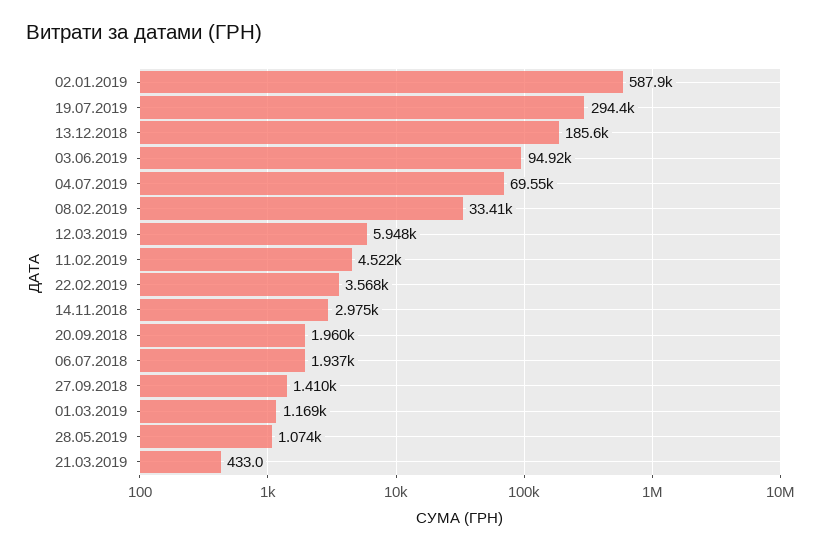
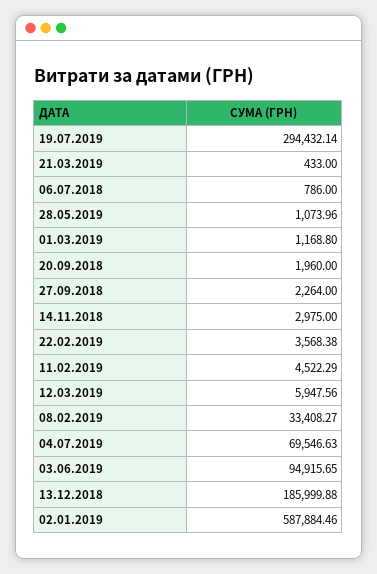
  {
    "02.01.2019": 587884.46,
    "19.07.2019": 294432.14,
-   "13.12.2018": 185600,
+   "13.12.2018": 185999.88,
    "03.06.2019": 94915.65,
    "04.07.2019": 69546.63,
    "08.02.2019": 33408.27,
    "12.03.2019": 5947.56,
    "11.02.2019": 4522.29,
    "22.02.2019": 3568.38,
    "14.11.2018": 2975,
    "20.09.2018": 1960,
-   "06.07.2018": 1937,
+   "06.07.2018": 786,
-   "27.09.2018": 1410,
+   "27.09.2018": 2264,
    "01.03.2019": 1168.8,
    "28.05.2019": 1073.96,
    "21.03.2019": 433
  }

